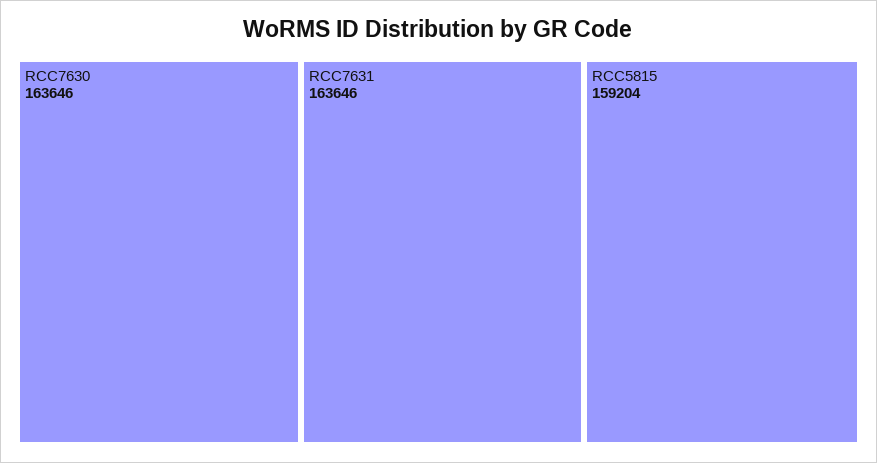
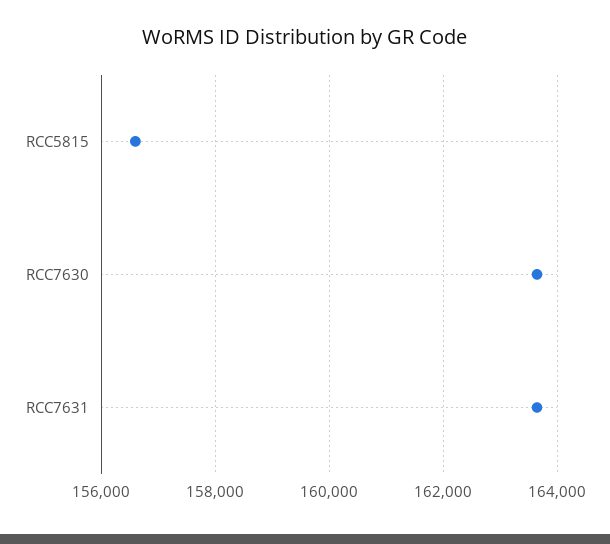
  {
    "RCC7630": 163646,
    "RCC7631": 163646,
-   "RCC5815": 159204
+   "RCC5815": 156600
  }

